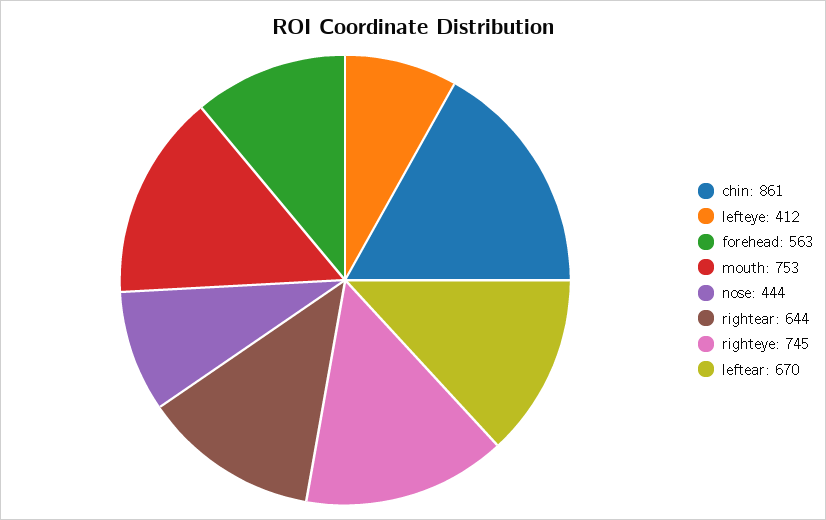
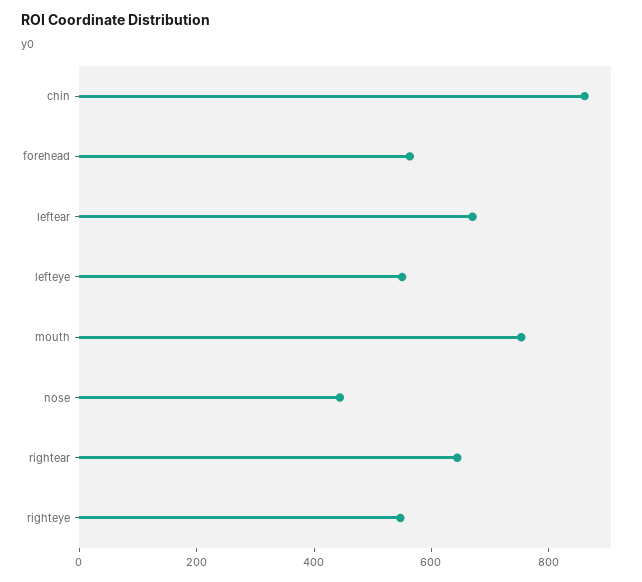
  {
    "chin": 861,
-   "lefteye": 412,
+   "lefteye": 550,
    "forehead": 563,
    "mouth": 753,
    "nose": 444,
    "rightear": 644,
-   "righteye": 745,
+   "righteye": 550,
    "leftear": 670
  }

